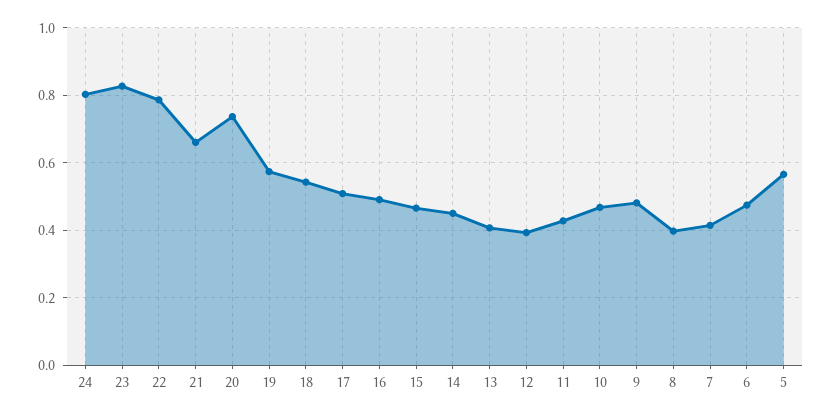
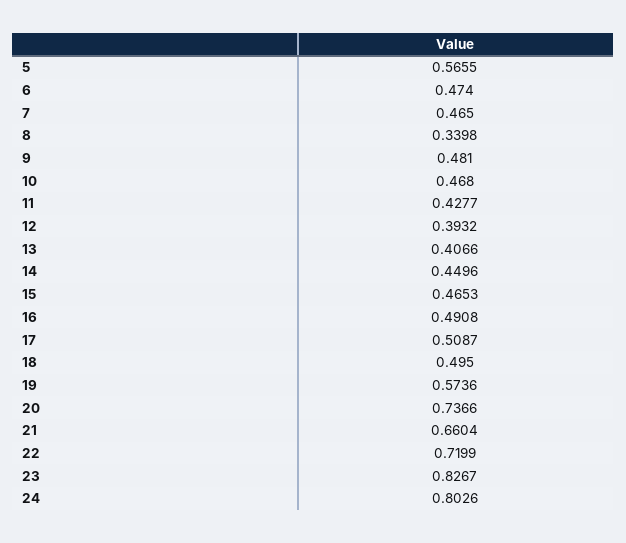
  {
    "24": 0.8026,
    "23": 0.8267,
-   "22": 0.78,
+   "22": 0.7199,
    "21": 0.6604,
    "20": 0.7366,
    "19": 0.5736,
-   "18": 0.54,
+   "18": 0.495,
    "17": 0.5087,
    "16": 0.4908,
    "15": 0.4653,
    "14": 0.4496,
    "13": 0.4066,
    "12": 0.3932,
    "11": 0.4277,
    "10": 0.468,
    "9": 0.481,
-   "8": 0.4,
+   "8": 0.3398,
-   "7": 0.42,
+   "7": 0.465,
    "6": 0.474,
    "5": 0.5655
  }

